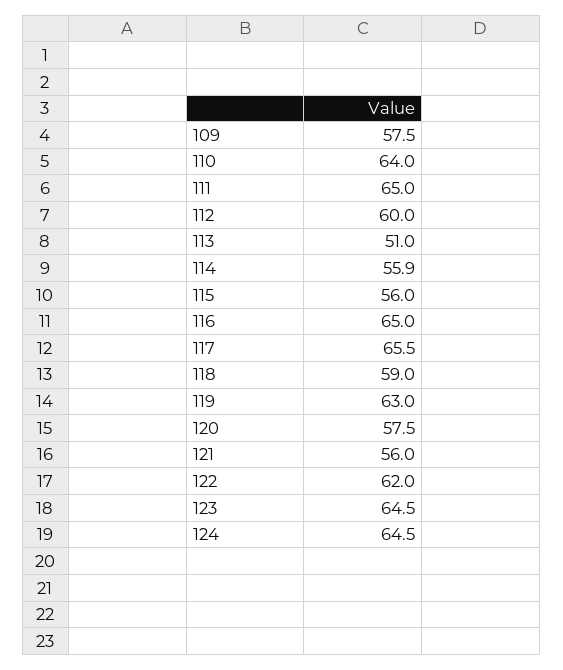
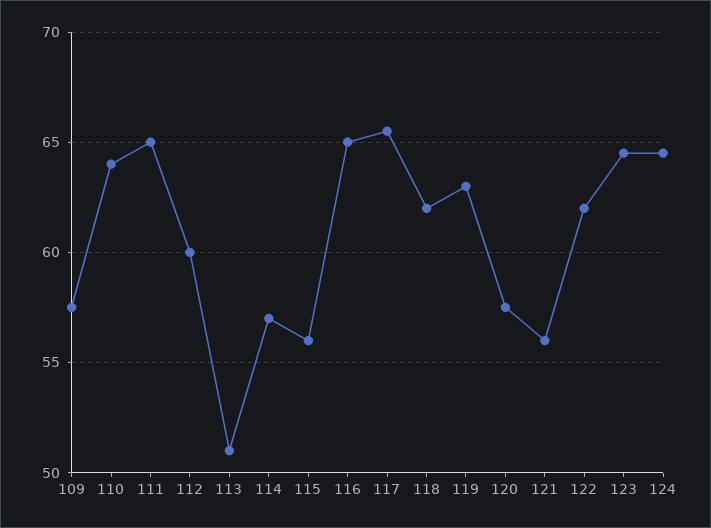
  {
    "109": 57.5,
    "110": 64,
    "111": 65,
    "112": 60,
    "113": 51,
-   "114": 55.9,
+   "114": 57,
    "115": 56,
    "116": 65,
    "117": 65.5,
-   "118": 59,
+   "118": 62,
    "119": 63,
    "120": 57.5,
    "121": 56,
    "122": 62,
    "123": 64.5,
    "124": 64.5
  }

